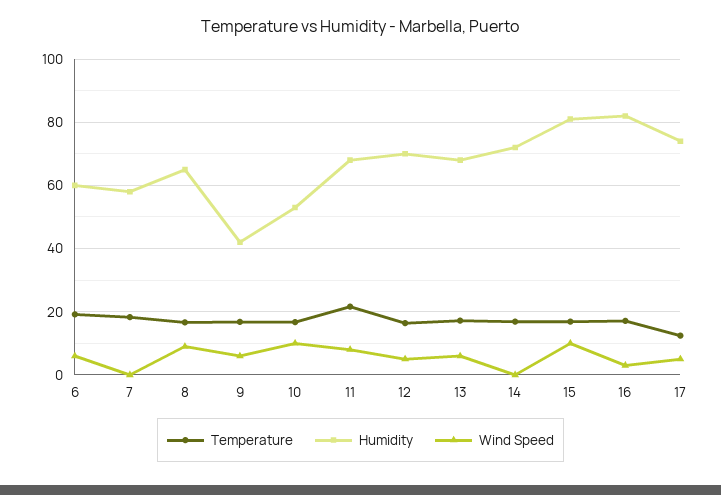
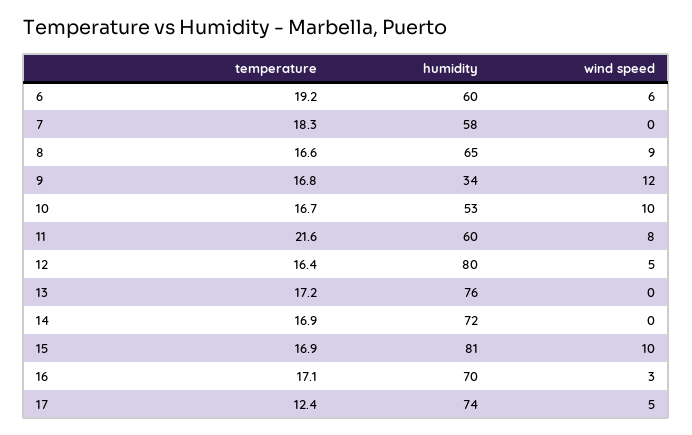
  {
    "Temperature": {
      "6": 19.2,
      "7": 18.3,
      "8": 16.6,
      "9": 16.8,
      "10": 16.7,
      "11": 21.6,
      "12": 16.4,
      "13": 17.2,
      "14": 16.9,
      "15": 16.9,
      "16": 17.1,
      "17": 12.4
    },
    "Humidity": {
      "6": 60,
      "7": 58,
      "8": 65,
-     "9": 42,
+     "9": 34,
      "10": 53,
-     "11": 68,
+     "11": 60,
-     "12": 70,
+     "12": 80,
-     "13": 68,
+     "13": 76,
      "14": 72,
      "15": 81,
-     "16": 82,
+     "16": 70,
      "17": 74
    },
    "Wind Speed": {
      "6": 6,
      "7": 0,
      "8": 9,
-     "9": 6,
+     "9": 12,
      "10": 10,
      "11": 8,
      "12": 5,
-     "13": 6,
+     "13": 0,
      "14": 0,
      "15": 10,
      "16": 3,
      "17": 5
    }
  }

